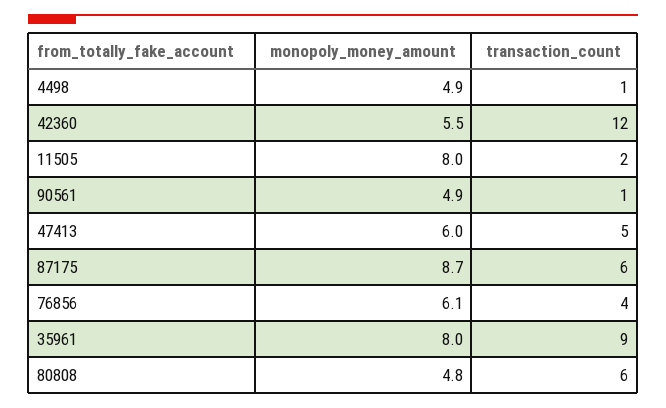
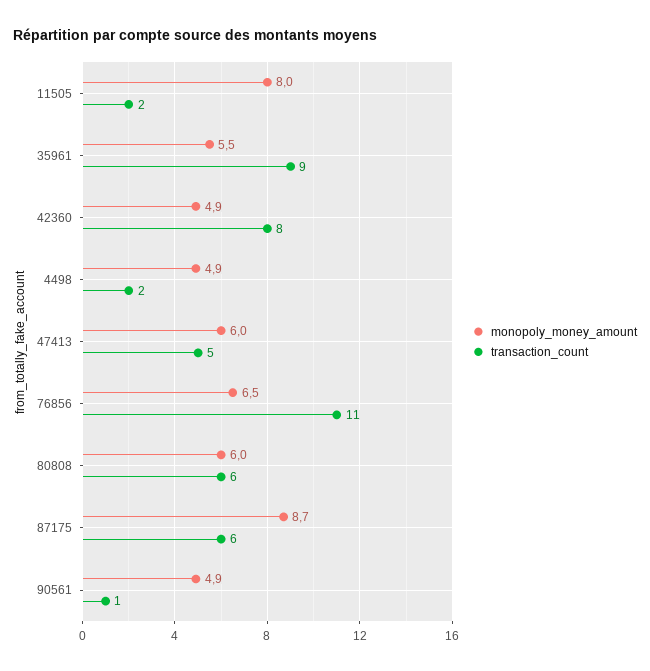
  {
    "monopoly_money_amount": {
      "4498": 4.9,
-     "42360": 5.5,
+     "42360": 4.9,
      "11505": 8,
      "90561": 4.9,
      "47413": 6,
      "87175": 8.7,
-     "76856": 6.1,
+     "76856": 6.5,
-     "35961": 8,
+     "35961": 5.5,
-     "80808": 4.8
+     "80808": 6
    },
    "transaction_count": {
-     "4498": 1,
+     "4498": 2,
-     "42360": 12,
+     "42360": 8,
      "11505": 2,
      "90561": 1,
      "47413": 5,
      "87175": 6,
-     "76856": 4,
+     "76856": 11,
      "35961": 9,
      "80808": 6
    }
  }

